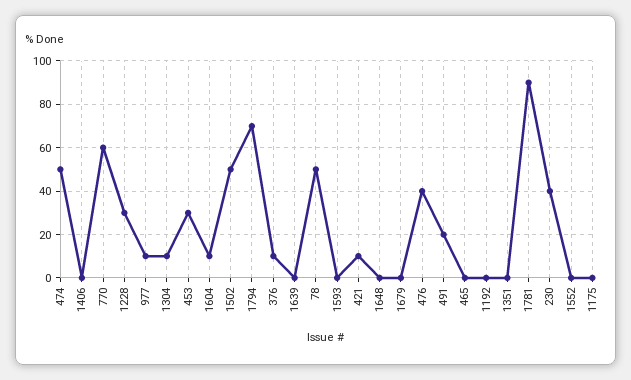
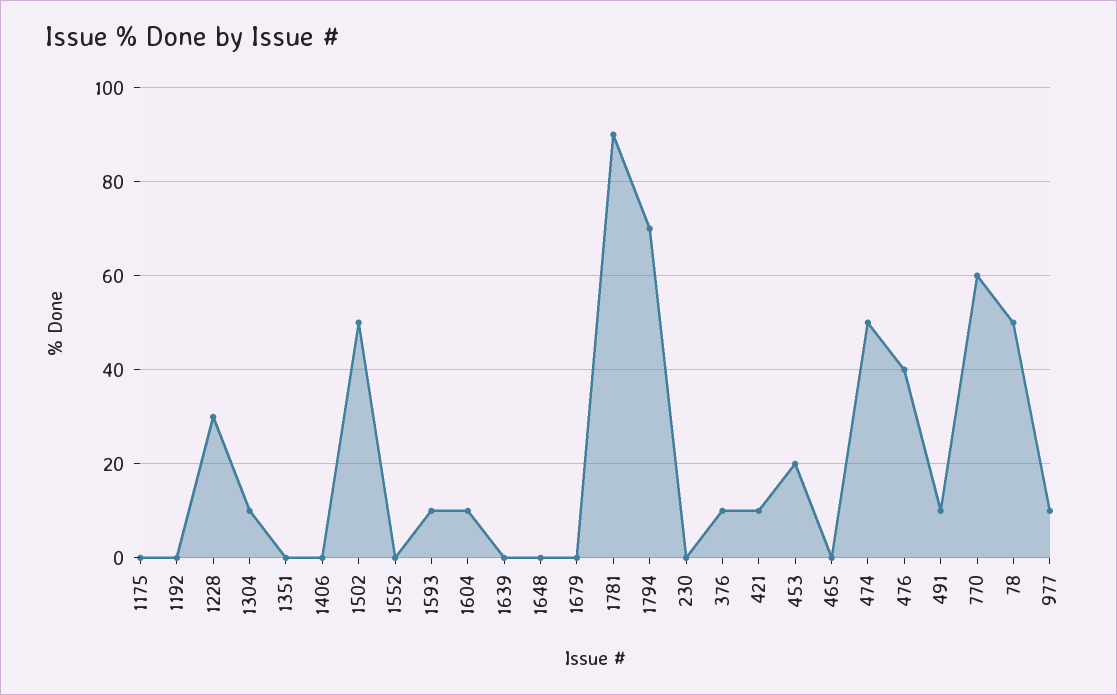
  {
    "474": 50,
    "1406": 0,
    "770": 60,
    "1228": 30,
    "977": 10,
    "1304": 10,
-   "453": 30,
+   "453": 20,
    "1604": 10,
    "1502": 50,
    "1794": 70,
    "376": 10,
    "1639": 0,
    "78": 50,
-   "1593": 0,
+   "1593": 10,
    "421": 10,
    "1648": 0,
    "1679": 0,
    "476": 40,
-   "491": 20,
+   "491": 10,
    "465": 0,
    "1192": 0,
    "1351": 0,
    "1781": 90,
-   "230": 40,
+   "230": 0,
    "1552": 0,
    "1175": 0
  }

